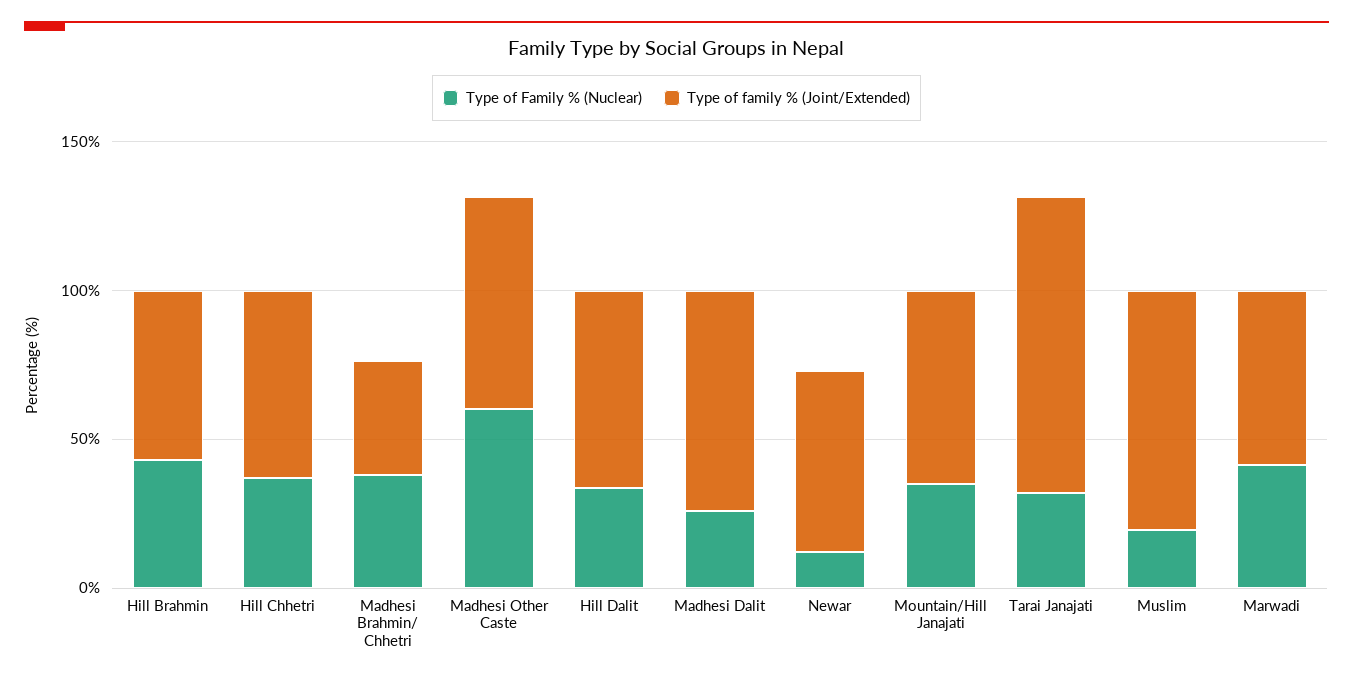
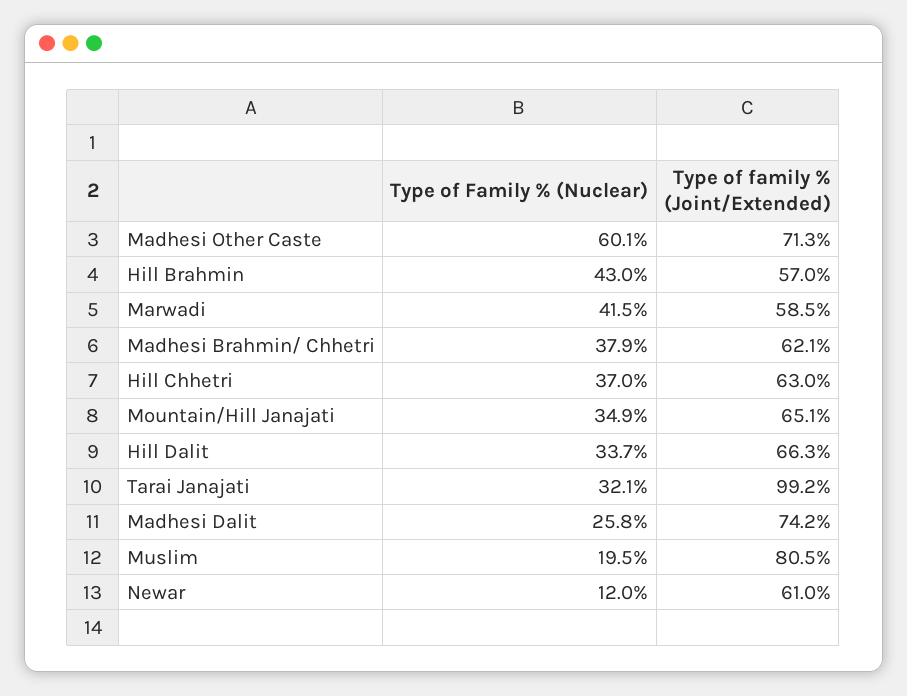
  {
    "Type of Family % (Nuclear)": {
      "Hill Brahmin": 43,
      "Hill Chhetri": 37,
      "Madhesi Brahmin/ Chhetri": 37.9,
      "Madhesi Other Caste": 60.1,
      "Hill Dalit": 33.7,
      "Madhesi Dalit": 25.8,
      "Newar": 12,
      "Mountain/Hill Janajati": 34.9,
      "Tarai Janajati": 32.1,
      "Muslim": 19.5,
      "Marwadi": 41.5
    },
    "Type of family % (Joint/Extended)": {
      "Hill Brahmin": 57,
      "Hill Chhetri": 63,
-     "Madhesi Brahmin/ Chhetri": 40,
+     "Madhesi Brahmin/ Chhetri": 62.1,
      "Madhesi Other Caste": 71.3,
      "Hill Dalit": 66.3,
      "Madhesi Dalit": 74.2,
      "Newar": 61,
      "Mountain/Hill Janajati": 65.1,
      "Tarai Janajati": 99.2,
      "Muslim": 80.5,
      "Marwadi": 58.5
    }
  }

